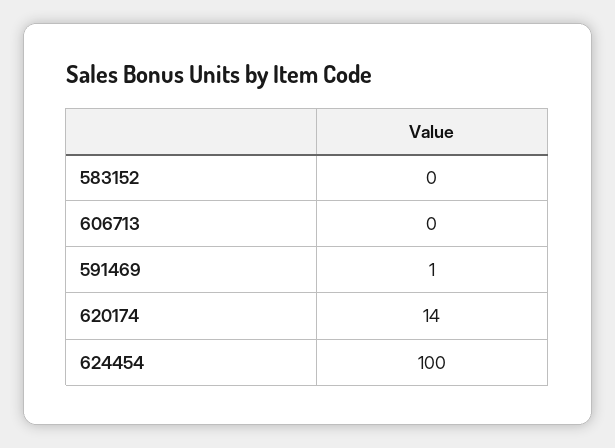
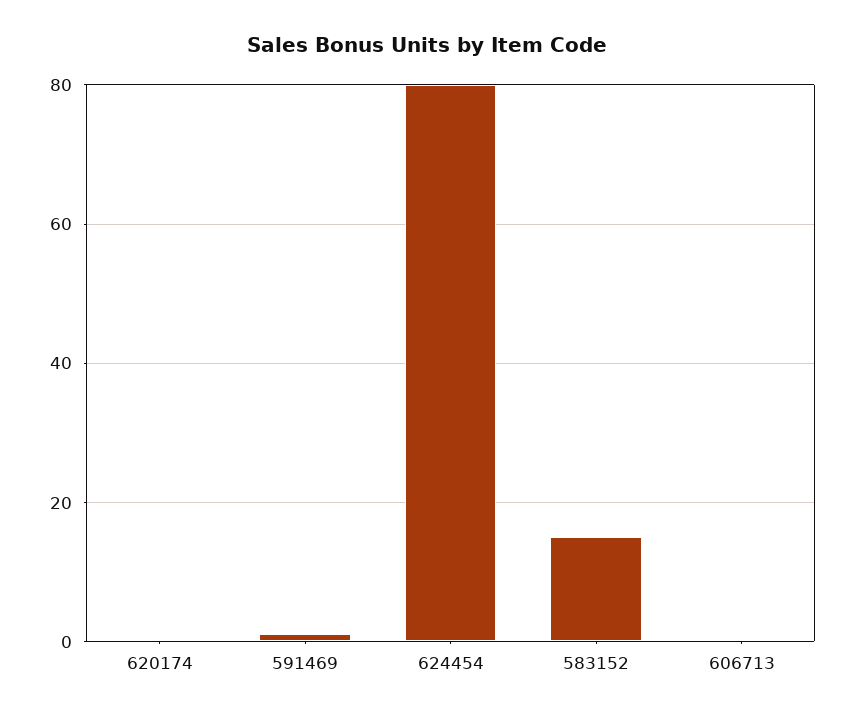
  {
-   "583152": 0,
+   "583152": 15,
    "606713": 0,
    "591469": 1,
-   "620174": 14,
+   "620174": 0,
-   "624454": 100
+   "624454": 80
  }

